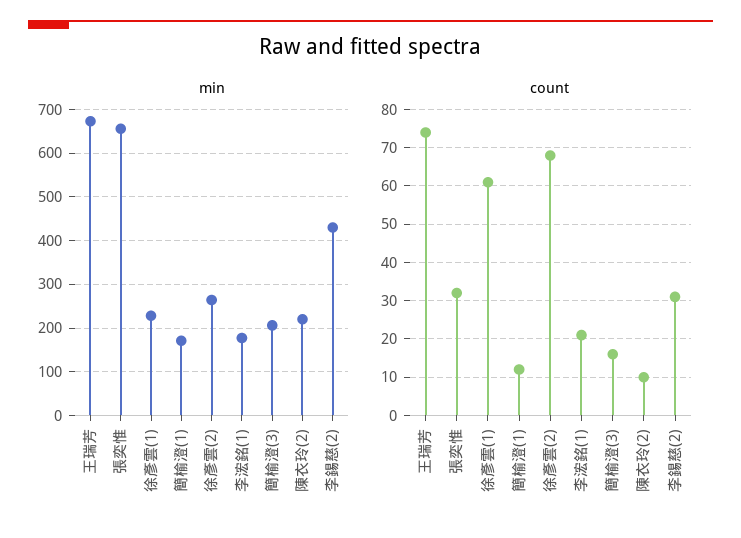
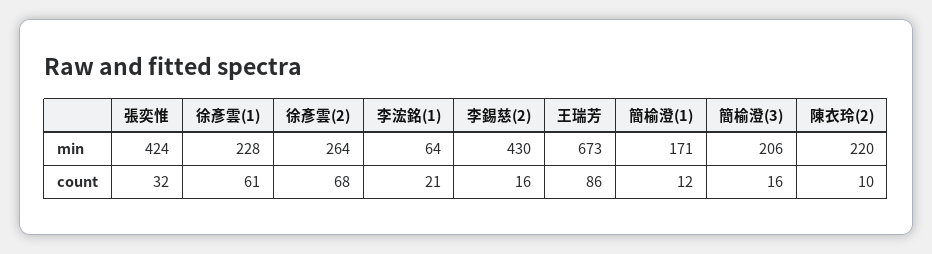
  {
    "min": {
      "王瑞芳": 673,
-     "張奕惟": 660,
+     "張奕惟": 424,
      "徐彥雲(1)": 228,
      "簡榆澄(1)": 171,
      "徐彥雲(2)": 264,
-     "李浤銘(1)": 180,
+     "李浤銘(1)": 64,
      "簡榆澄(3)": 206,
      "陳衣玲(2)": 220,
      "李錫慈(2)": 430
    },
    "count": {
-     "王瑞芳": 75,
+     "王瑞芳": 86,
      "張奕惟": 32,
      "徐彥雲(1)": 61,
      "簡榆澄(1)": 12,
      "徐彥雲(2)": 68,
      "李浤銘(1)": 21,
      "簡榆澄(3)": 16,
      "陳衣玲(2)": 10,
-     "李錫慈(2)": 30
+     "李錫慈(2)": 16
    }
  }

